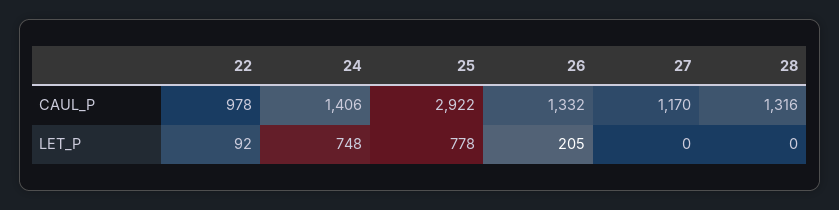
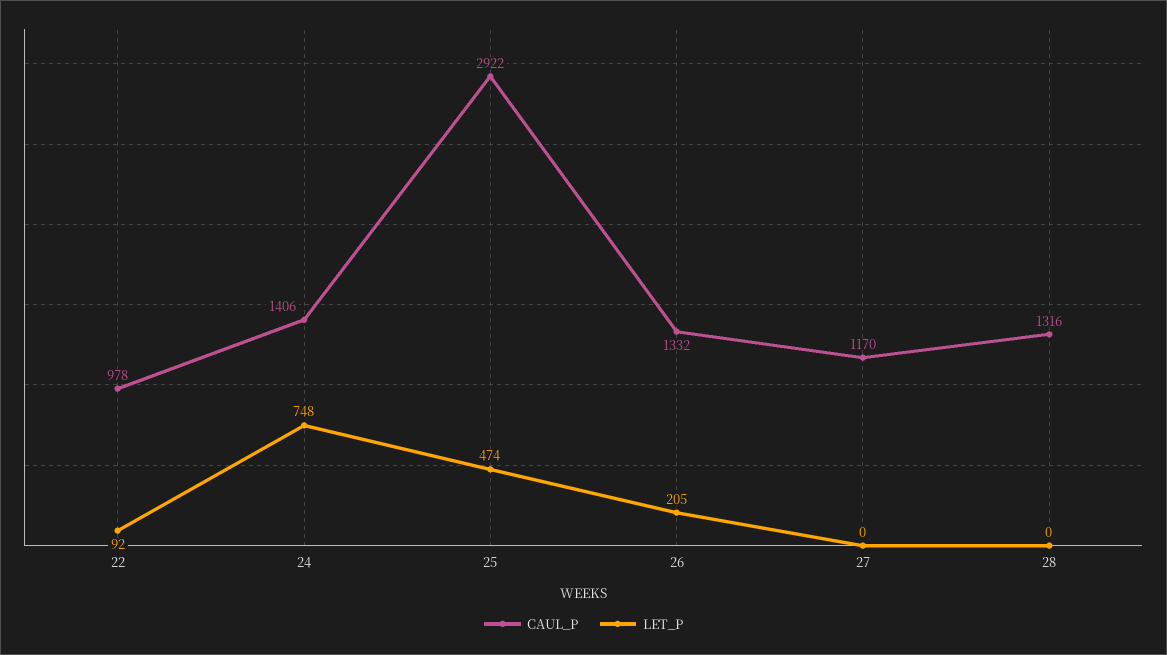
  {
    "CAUL_P": {
      "22": 978,
      "24": 1406,
      "25": 2922,
      "26": 1332,
      "27": 1170,
      "28": 1316
    },
    "LET_P": {
      "22": 92,
      "24": 748,
-     "25": 778,
+     "25": 474,
      "26": 205,
      "27": 0,
      "28": 0
    }
  }

